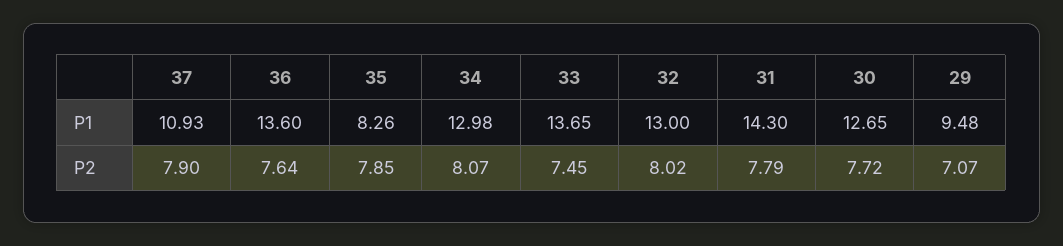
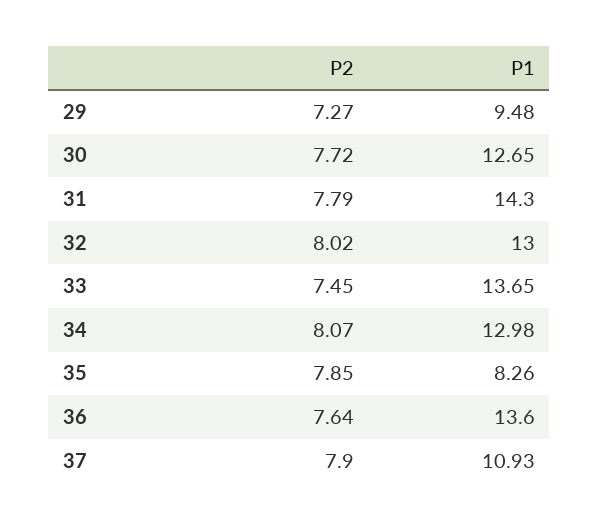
  {
    "37": {
      "P1": 10.93,
      "P2": 7.9
    },
    "36": {
      "P1": 13.6,
      "P2": 7.64
    },
    "35": {
      "P1": 8.26,
      "P2": 7.85
    },
    "34": {
      "P1": 12.98,
      "P2": 8.07
    },
    "33": {
      "P1": 13.65,
      "P2": 7.45
    },
    "32": {
      "P1": 13,
      "P2": 8.02
    },
    "31": {
      "P1": 14.3,
      "P2": 7.79
    },
    "30": {
      "P1": 12.65,
      "P2": 7.72
    },
    "29": {
      "P1": 9.48,
-     "P2": 7.07
+     "P2": 7.27
    }
  }

